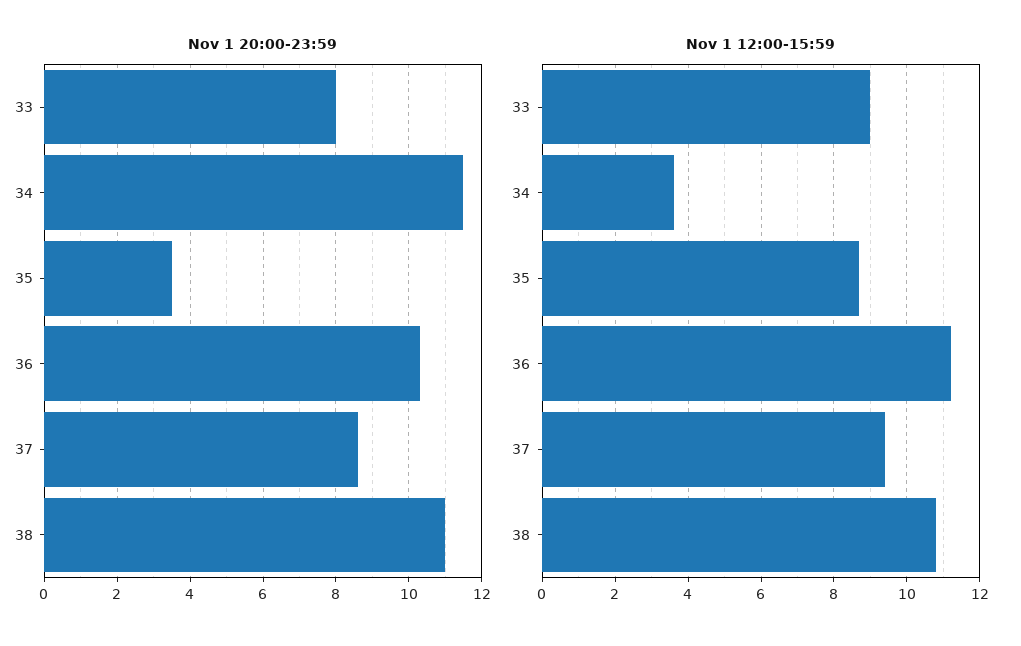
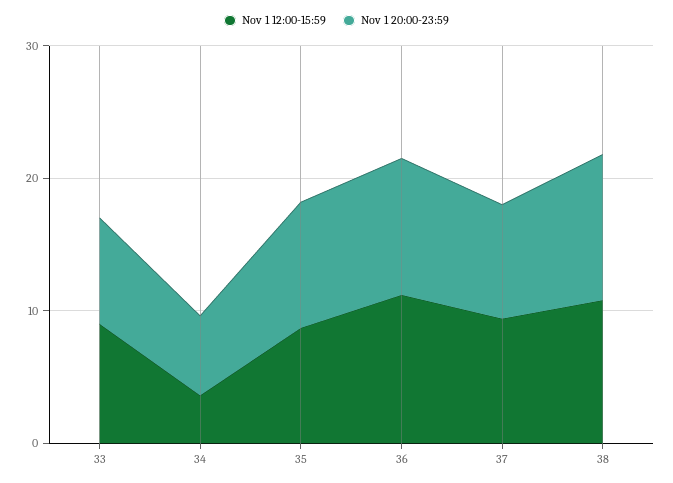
  {
    "Nov 1 20:00-23:59": {
      "33": 8,
-     "34": 11.5,
+     "34": 6,
-     "35": 3.5,
+     "35": 10,
      "36": 10.5,
      "37": 8.5,
      "38": 11
    },
    "Nov 1 12:00-15:59": {
      "33": 9,
      "34": 3.5,
      "35": 8.5,
      "36": 11,
      "37": 9.5,
      "38": 11
    }
  }

